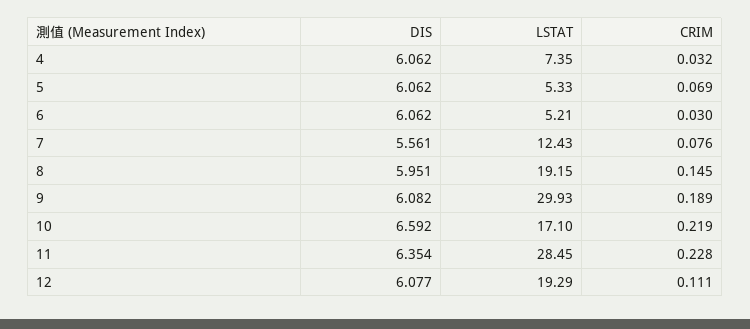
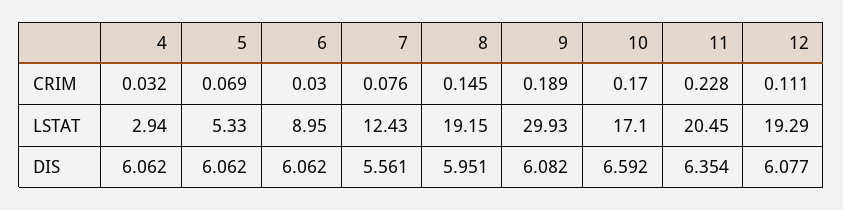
  {
    "DIS": {
      "4": 6.062,
      "5": 6.062,
      "6": 6.062,
      "7": 5.561,
      "8": 5.951,
      "9": 6.082,
      "10": 6.592,
      "11": 6.354,
      "12": 6.077
    },
    "LSTAT": {
-     "4": 7.35,
+     "4": 2.94,
      "5": 5.33,
-     "6": 5.21,
+     "6": 8.95,
      "7": 12.43,
      "8": 19.15,
      "9": 29.93,
      "10": 17.1,
-     "11": 28.45,
+     "11": 20.45,
      "12": 19.29
    },
    "CRIM": {
      "4": 0.032,
      "5": 0.069,
      "6": 0.03,
      "7": 0.076,
      "8": 0.145,
      "9": 0.189,
-     "10": 0.219,
+     "10": 0.17,
      "11": 0.228,
      "12": 0.111
    }
  }

